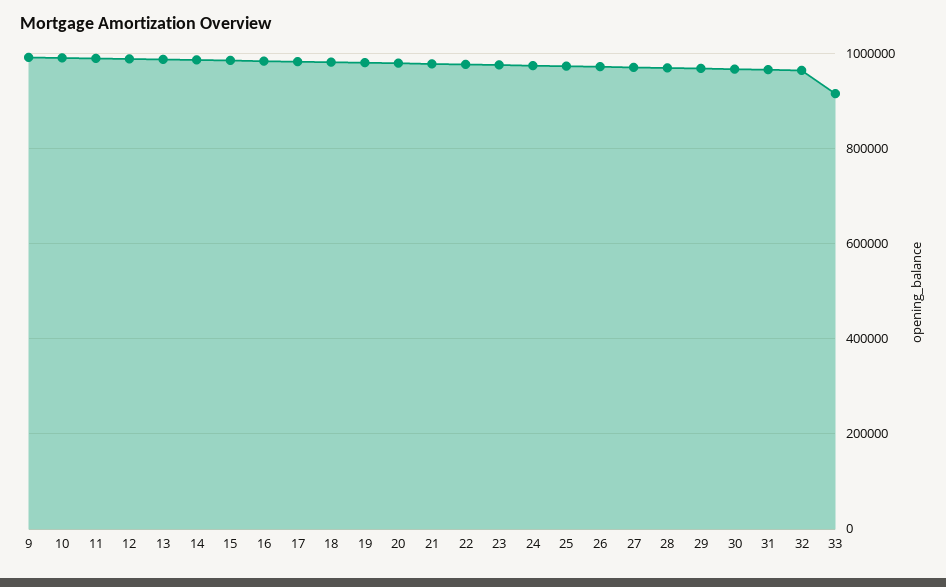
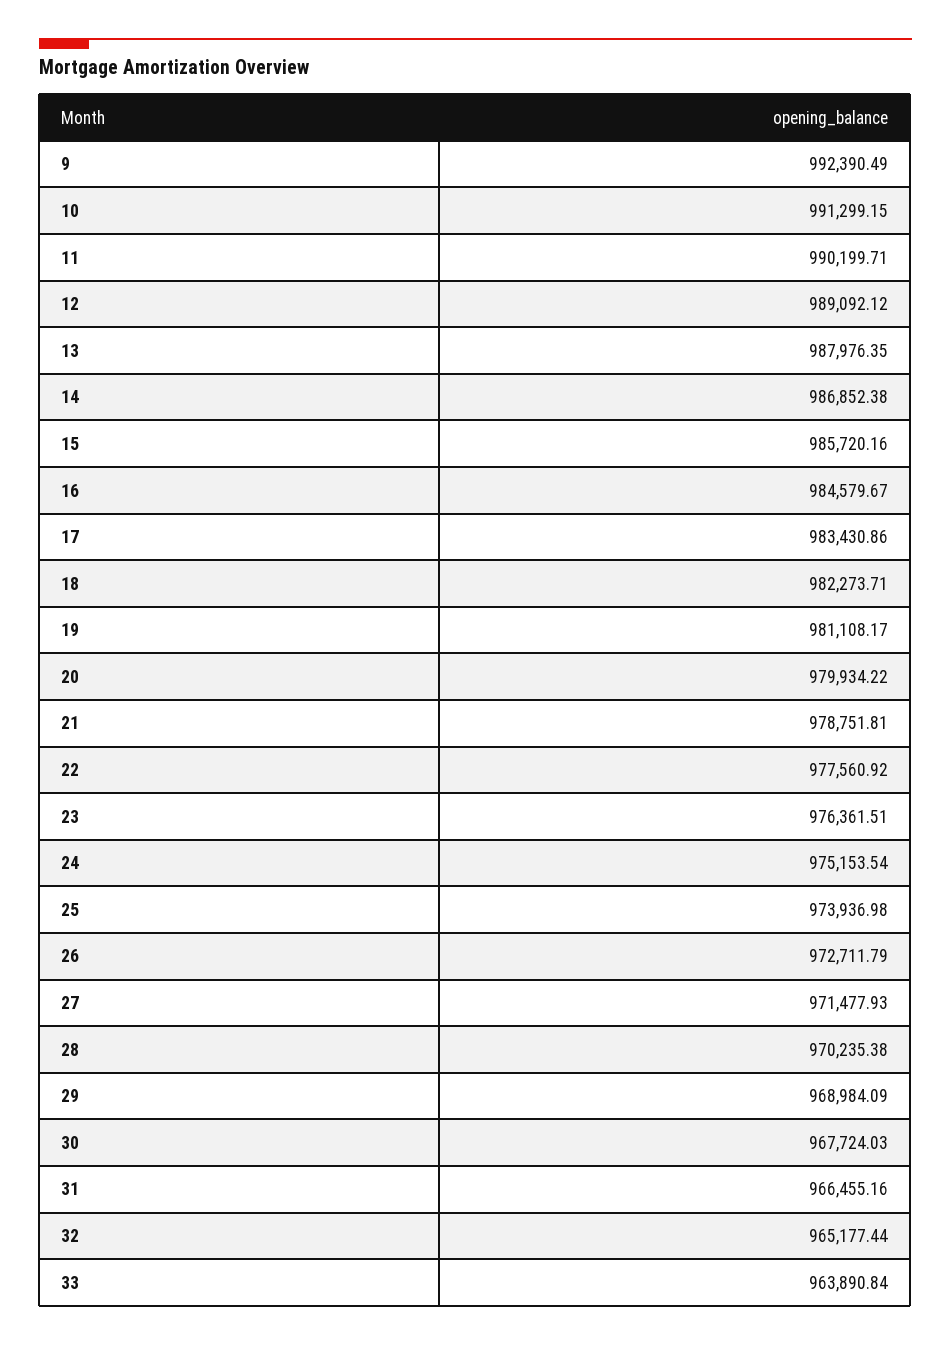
  {
    "9": 992390.49,
    "10": 991299.15,
    "11": 990199.71,
    "12": 989092.12,
    "13": 987976.35,
    "14": 986852.38,
    "15": 985720.16,
    "16": 984579.67,
    "17": 983430.86,
    "18": 982273.71,
    "19": 981108.17,
    "20": 979934.22,
    "21": 978751.81,
    "22": 977560.92,
    "23": 976361.51,
    "24": 975153.54,
    "25": 973936.98,
    "26": 972711.79,
    "27": 971477.93,
    "28": 970235.38,
    "29": 968984.09,
    "30": 967724.03,
    "31": 966455.16,
    "32": 965177.44,
-   "33": 920000
+   "33": 963890.84
  }

